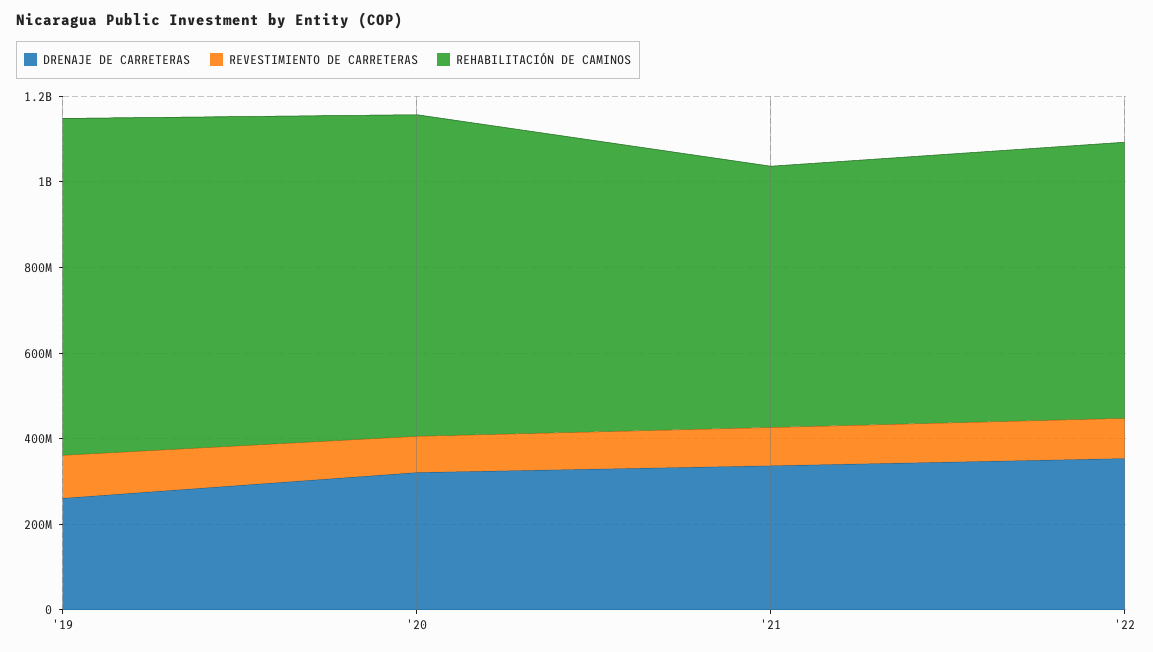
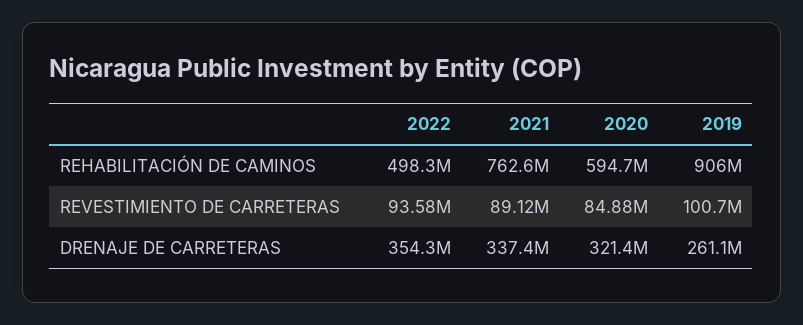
  {
    "DRENAJE DE CARRETERAS": {
      "'19": 261100000,
      "'20": 321400000,
      "'21": 337400000,
      "'22": 354300000
    },
    "REVESTIMIENTO DE CARRETERAS": {
      "'19": 100700000,
      "'20": 84880000,
      "'21": 89120000,
      "'22": 93580000
    },
    "REHABILITACIÓN DE CAMINOS": {
-     "'19": 800000000,
+     "'19": 906000000,
-     "'20": 750000000,
+     "'20": 594700000,
-     "'21": 600000000,
+     "'21": 762600000,
-     "'22": 650000000
+     "'22": 498300000
    }
  }

